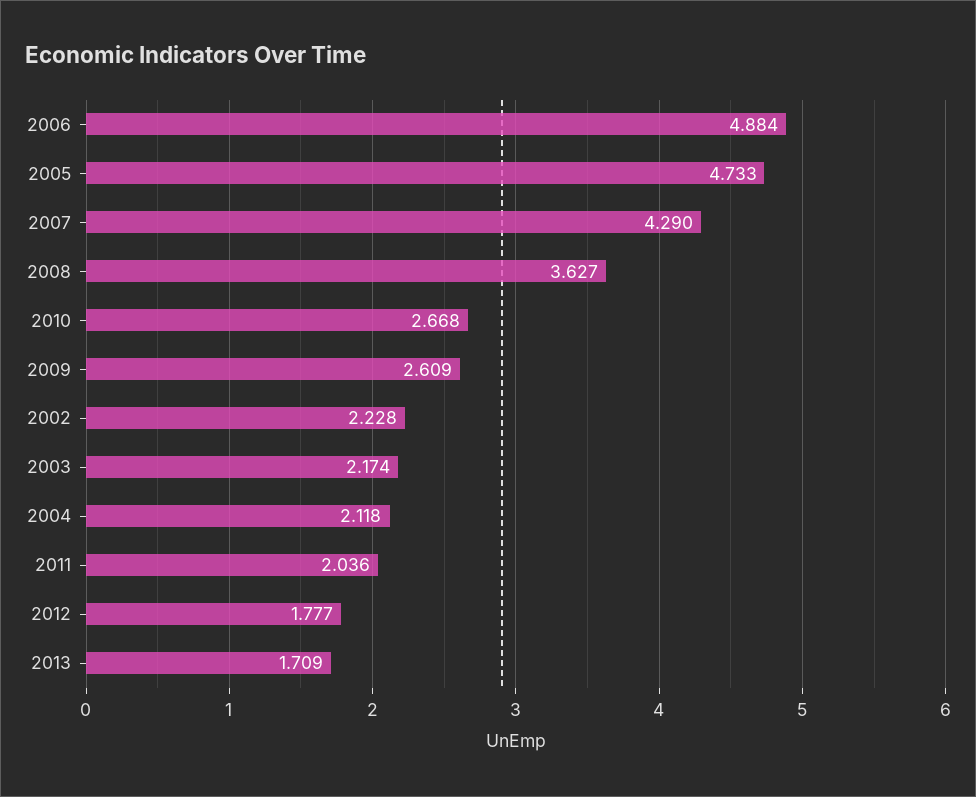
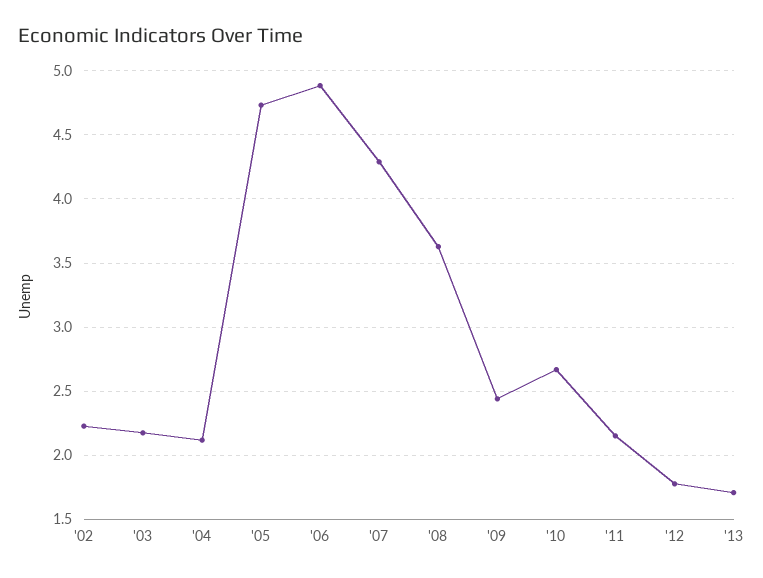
  {
    "2006": 4.884,
    "2005": 4.733,
    "2007": 4.29,
    "2008": 3.627,
    "2010": 2.668,
-   "2009": 2.609,
+   "2009": 2.45,
    "2002": 2.228,
    "2003": 2.174,
    "2004": 2.118,
-   "2011": 2.036,
+   "2011": 2.15,
    "2012": 1.777,
    "2013": 1.709
  }

